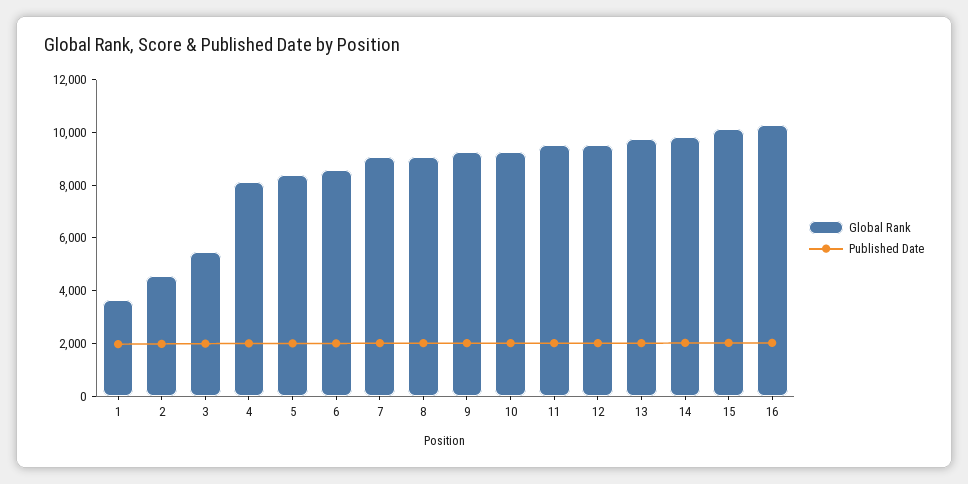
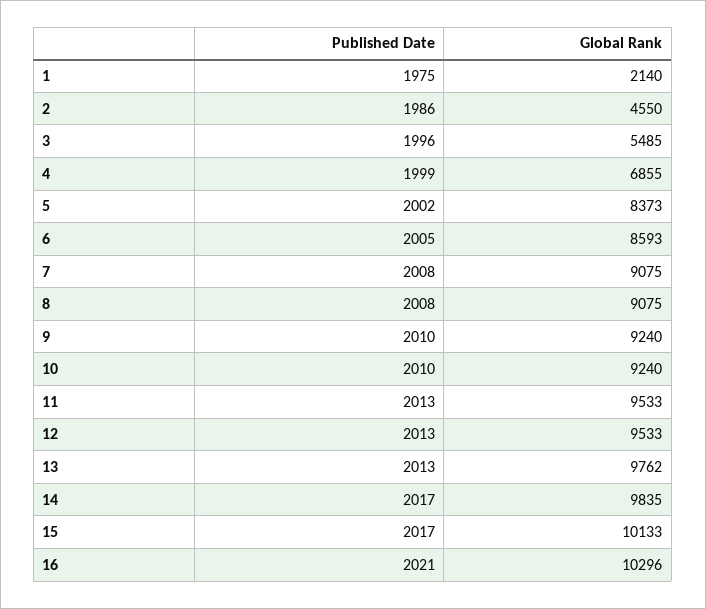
  {
    "Global Rank": {
-     "1": 3500,
+     "1": 2140,
      "2": 4550,
      "3": 5485,
-     "4": 8000,
+     "4": 6855,
      "5": 8373,
      "6": 8593,
      "7": 9075,
      "8": 9075,
      "9": 9240,
      "10": 9240,
      "11": 9533,
      "12": 9533,
      "13": 9762,
      "14": 9835,
      "15": 10133,
      "16": 10296
    },
    "Published Date": {
      "1": 1975,
      "2": 1986,
      "3": 1996,
      "4": 1999,
      "5": 2002,
      "6": 2005,
      "7": 2008,
      "8": 2008,
      "9": 2010,
      "10": 2010,
      "11": 2013,
      "12": 2013,
      "13": 2013,
      "14": 2017,
      "15": 2017,
      "16": 2021
    }
  }

